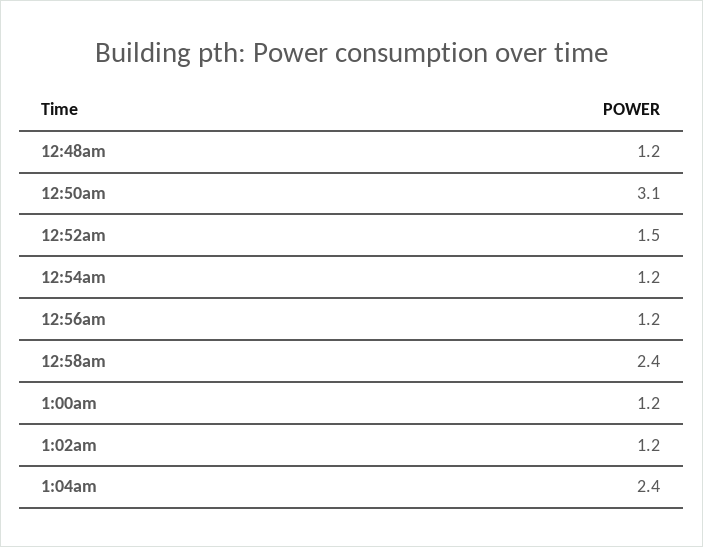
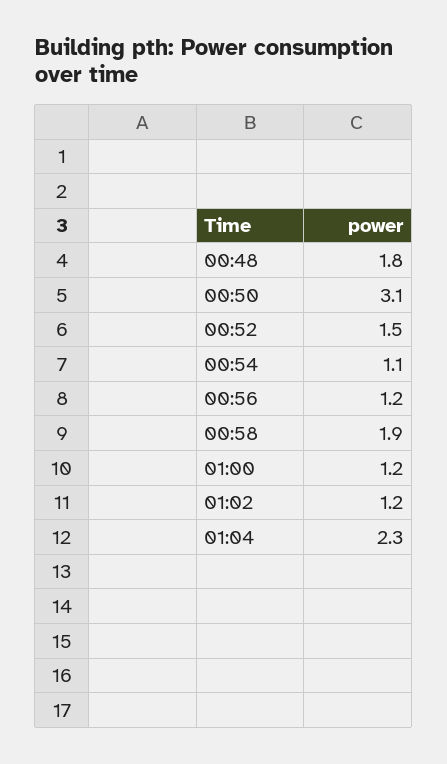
  {
-   "12:48am": 1.2,
+   "12:48am": 1.8,
    "12:50am": 3.1,
    "12:52am": 1.5,
-   "12:54am": 1.2,
+   "12:54am": 1.1,
    "12:56am": 1.2,
-   "12:58am": 2.4,
+   "12:58am": 1.9,
    "1:00am": 1.2,
    "1:02am": 1.2,
-   "1:04am": 2.4
+   "1:04am": 2.3
  }

